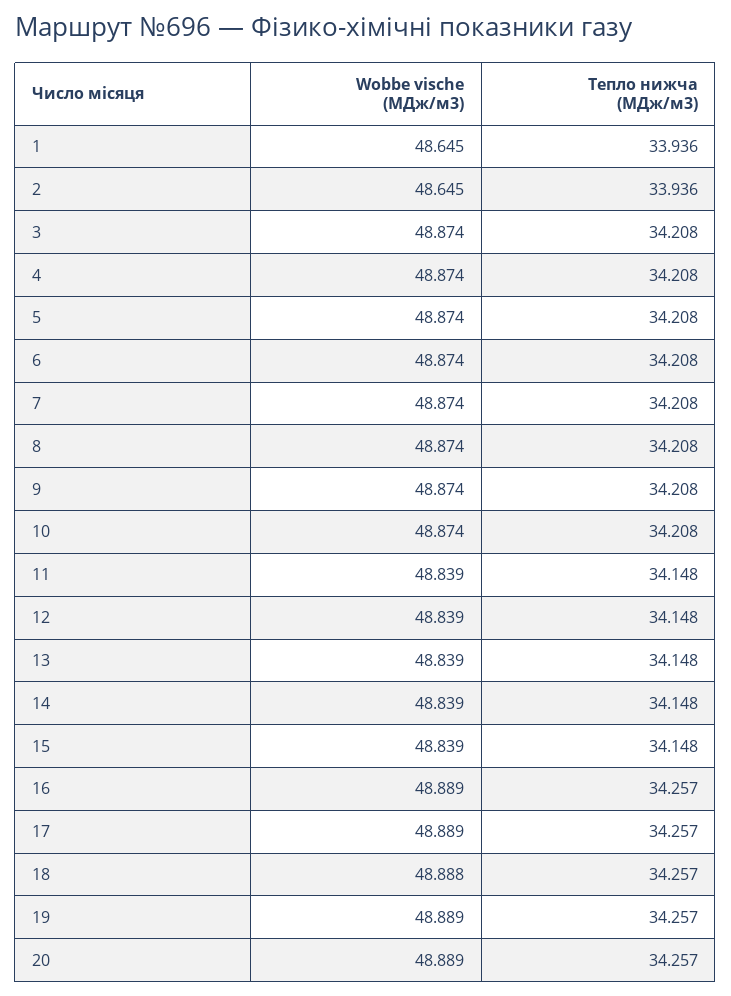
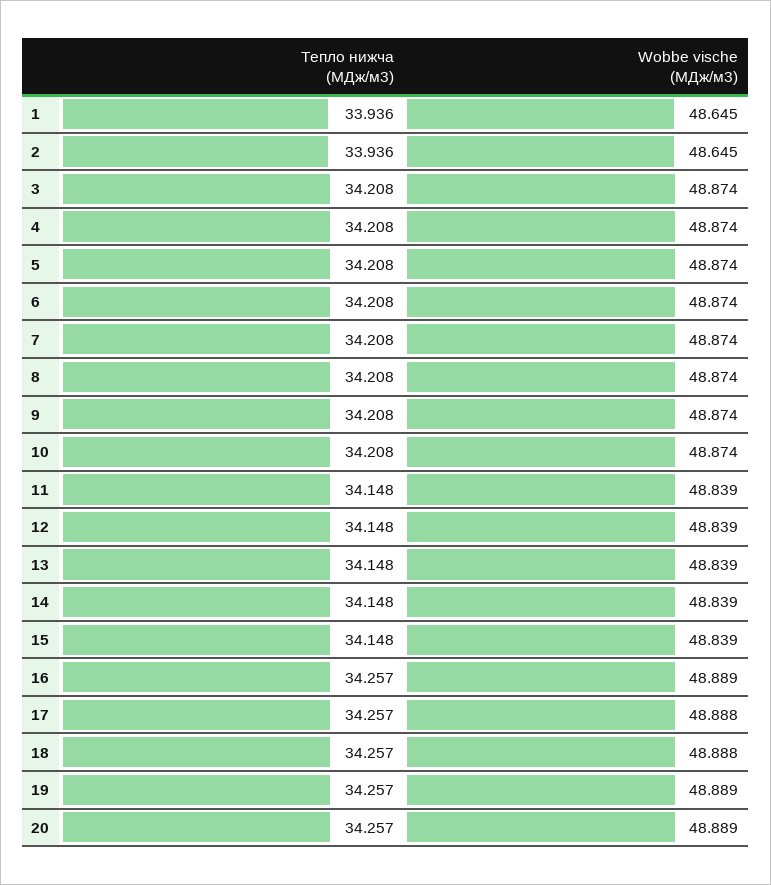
  {
    "Wobbe vische (MДж/м3)": {
      "1": 48.645,
      "2": 48.645,
      "3": 48.874,
      "4": 48.874,
      "5": 48.874,
      "6": 48.874,
      "7": 48.874,
      "8": 48.874,
      "9": 48.874,
      "10": 48.874,
      "11": 48.839,
      "12": 48.839,
      "13": 48.839,
      "14": 48.839,
      "15": 48.839,
      "16": 48.889,
-     "17": 48.889,
+     "17": 48.888,
      "18": 48.888,
      "19": 48.889,
      "20": 48.889
    },
    "Tепло нижча (МДж/м3)": {
      "1": 33.936,
      "2": 33.936,
      "3": 34.208,
      "4": 34.208,
      "5": 34.208,
      "6": 34.208,
      "7": 34.208,
      "8": 34.208,
      "9": 34.208,
      "10": 34.208,
      "11": 34.148,
      "12": 34.148,
      "13": 34.148,
      "14": 34.148,
      "15": 34.148,
      "16": 34.257,
      "17": 34.257,
      "18": 34.257,
      "19": 34.257,
      "20": 34.257
    }
  }

